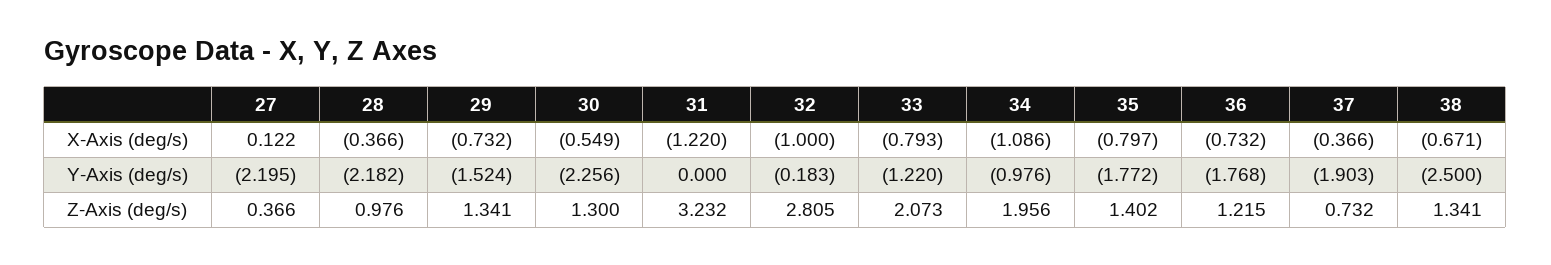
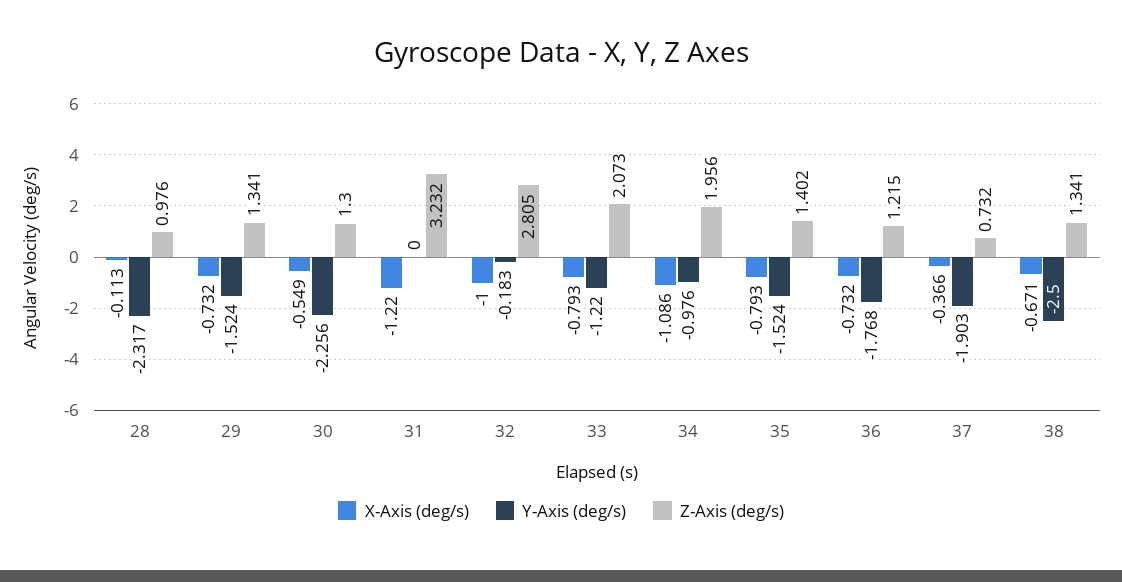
  {
    "X-Axis (deg/s)": {
-     "27": 0.122,
-     "28": -0.366,
+     "28": -0.113,
      "29": -0.732,
      "30": -0.549,
      "31": -1.22,
      "32": -1,
      "33": -0.793,
      "34": -1.086,
-     "35": -0.797,
+     "35": -0.793,
      "36": -0.732,
      "37": -0.366,
      "38": -0.671
    },
    "Y-Axis (deg/s)": {
-     "27": -2.195,
-     "28": -2.182,
+     "28": -2.317,
      "29": -1.524,
      "30": -2.256,
      "31": 0,
      "32": -0.183,
      "33": -1.22,
      "34": -0.976,
-     "35": -1.772,
+     "35": -1.524,
      "36": -1.768,
      "37": -1.903,
      "38": -2.5
    },
    "Z-Axis (deg/s)": {
-     "27": 0.366,
      "28": 0.976,
      "29": 1.341,
      "30": 1.3,
      "31": 3.232,
      "32": 2.805,
      "33": 2.073,
      "34": 1.956,
      "35": 1.402,
      "36": 1.215,
      "37": 0.732,
      "38": 1.341
    }
  }

